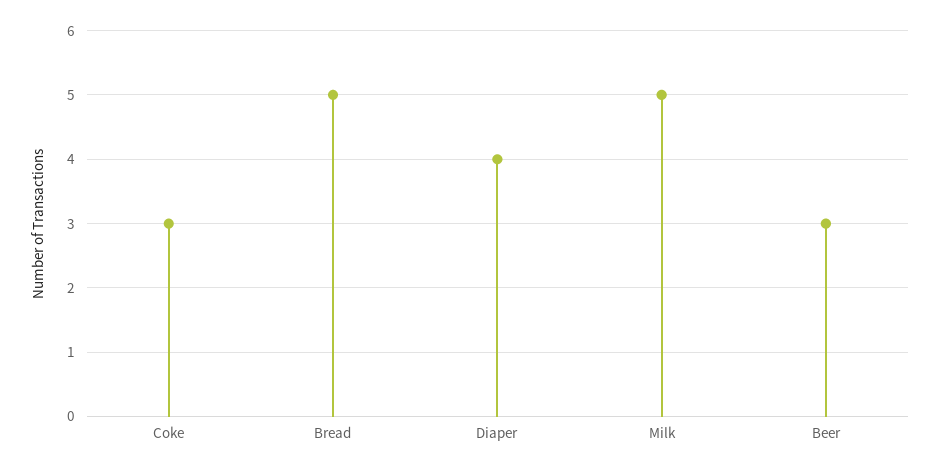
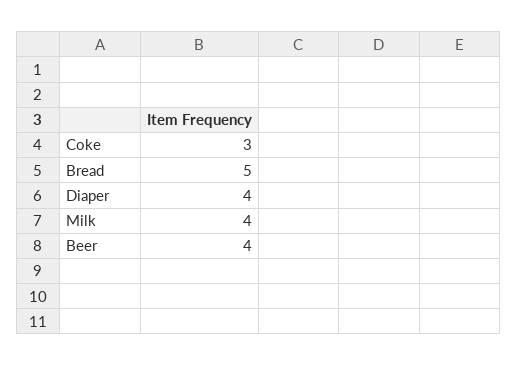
  {
    "Coke": 3,
    "Bread": 5,
    "Diaper": 4,
-   "Milk": 5,
+   "Milk": 4,
-   "Beer": 3
+   "Beer": 4
  }

